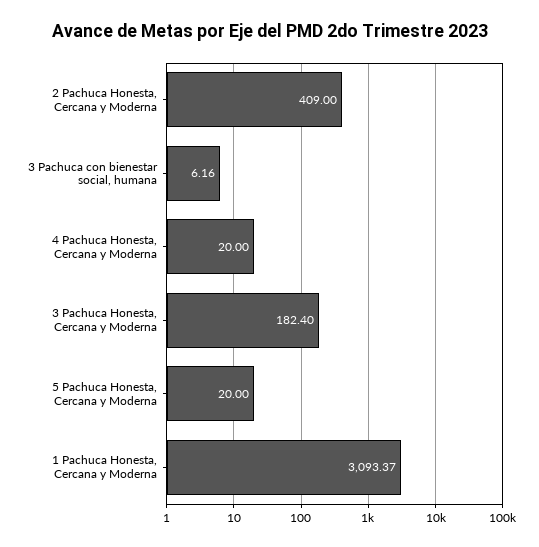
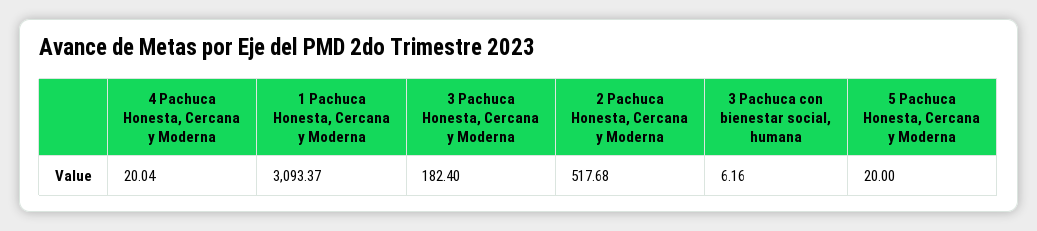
  {
-   "2 Pachuca Honesta, Cercana y Moderna": 409,
+   "2 Pachuca Honesta, Cercana y Moderna": 517.68,
    "3 Pachuca con bienestar social, humana": 6.16,
-   "4 Pachuca Honesta, Cercana y Moderna": 20,
+   "4 Pachuca Honesta, Cercana y Moderna": 20.04,
    "3 Pachuca Honesta, Cercana y Moderna": 182.4,
    "5 Pachuca Honesta, Cercana y Moderna": 20,
    "1 Pachuca Honesta, Cercana y Moderna": 3093.37
  }

